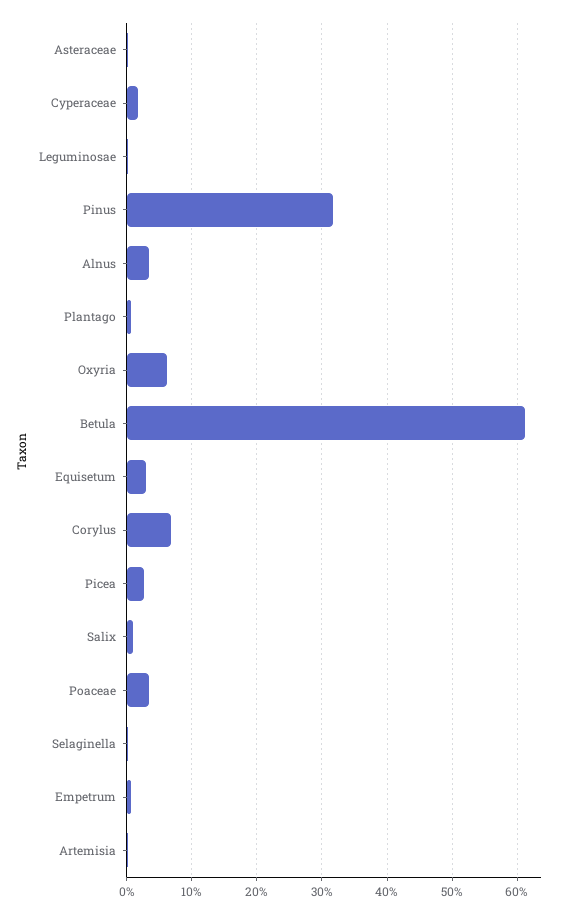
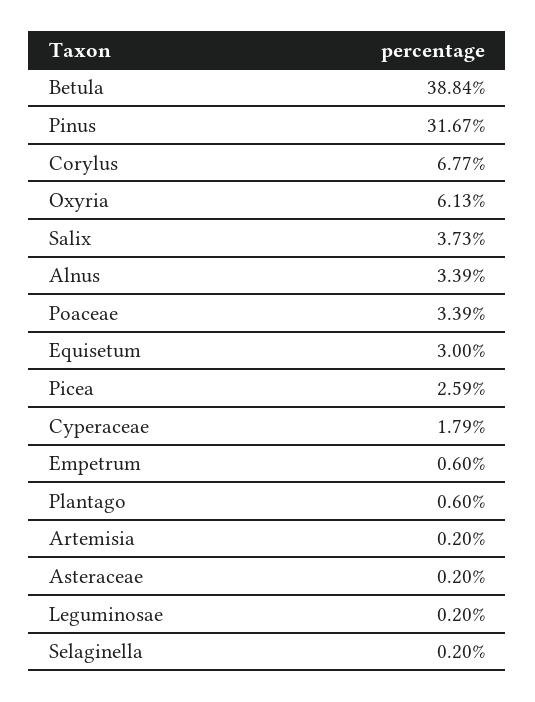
  {
    "Asteraceae": 0.2,
    "Cyperaceae": 1.79,
    "Leguminosae": 0.2,
    "Pinus": 31.67,
    "Alnus": 3.39,
    "Plantago": 0.6,
    "Oxyria": 6.13,
-   "Betula": 61,
+   "Betula": 38.84,
    "Equisetum": 3,
    "Corylus": 6.77,
    "Picea": 2.59,
-   "Salix": 1,
+   "Salix": 3.73,
    "Poaceae": 3.39,
    "Selaginella": 0.2,
    "Empetrum": 0.6,
    "Artemisia": 0.2
  }

